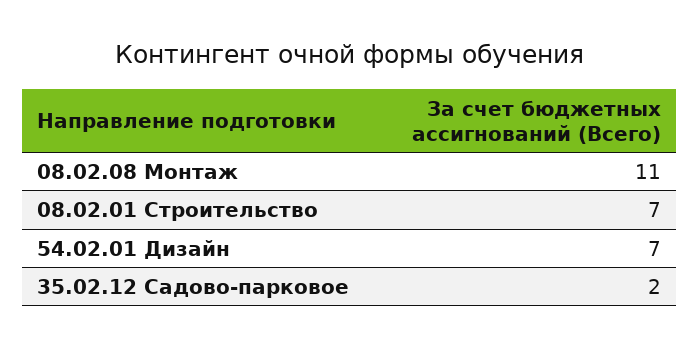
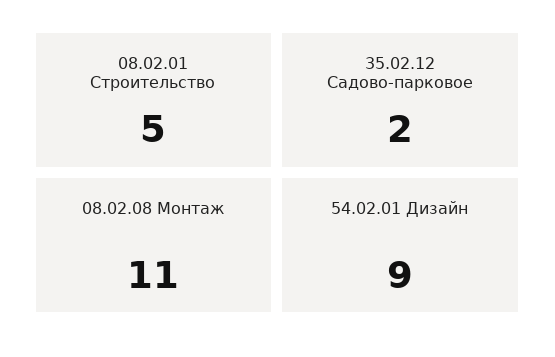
  {
    "08.02.08 Монтаж": 11,
-   "08.02.01 Строительство": 7,
+   "08.02.01 Строительство": 5,
-   "54.02.01 Дизайн": 7,
+   "54.02.01 Дизайн": 9,
    "35.02.12 Садово-парковое": 2
  }

